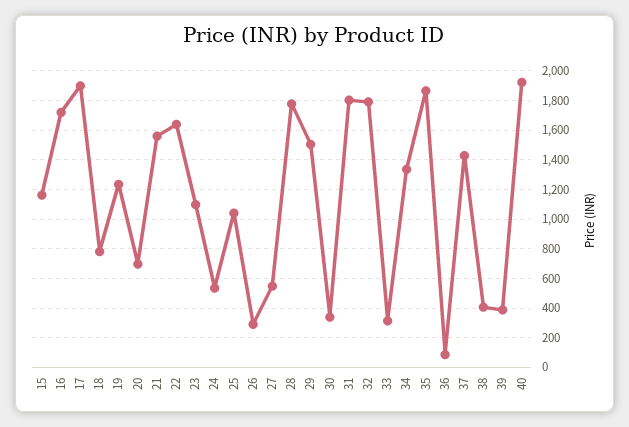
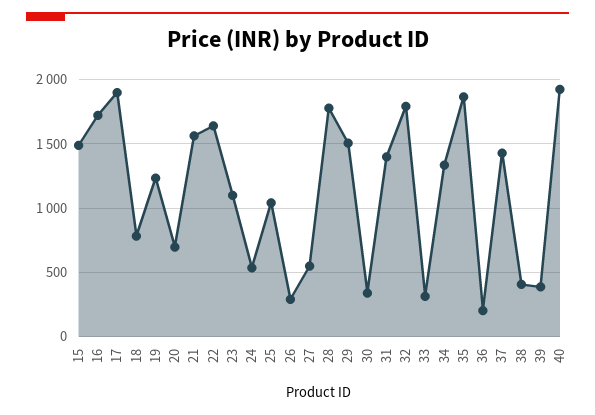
  {
-   "15": 1150,
+   "15": 1500,
    "16": 1700,
    "17": 1900,
    "18": 800,
    "19": 1250,
    "20": 700,
    "21": 1550,
    "22": 1650,
    "23": 1100,
    "24": 550,
    "25": 1050,
    "26": 300,
    "27": 550,
    "28": 1800,
    "29": 1500,
    "30": 350,
-   "31": 1800,
+   "31": 1400,
    "32": 1800,
    "33": 300,
    "34": 1350,
    "35": 1850,
-   "36": 100,
+   "36": 200,
    "37": 1450,
    "38": 400,
    "39": 400,
    "40": 1900
  }

